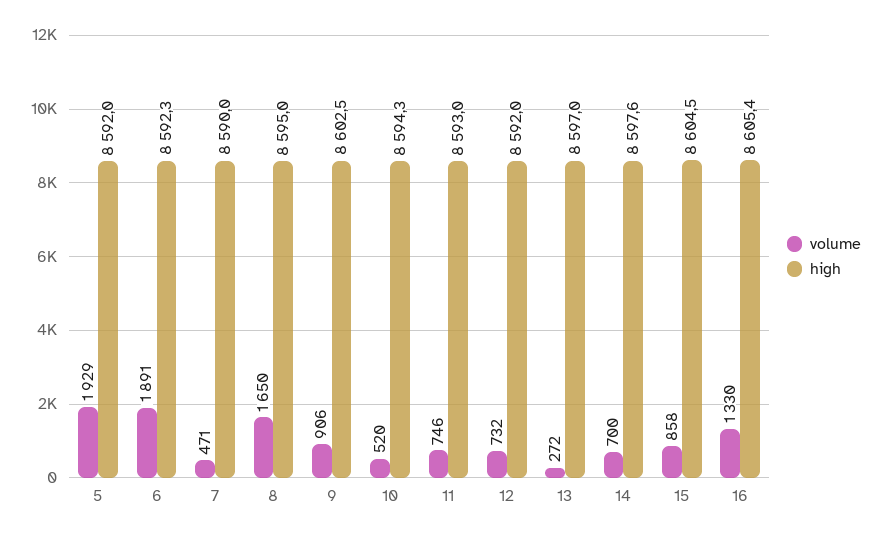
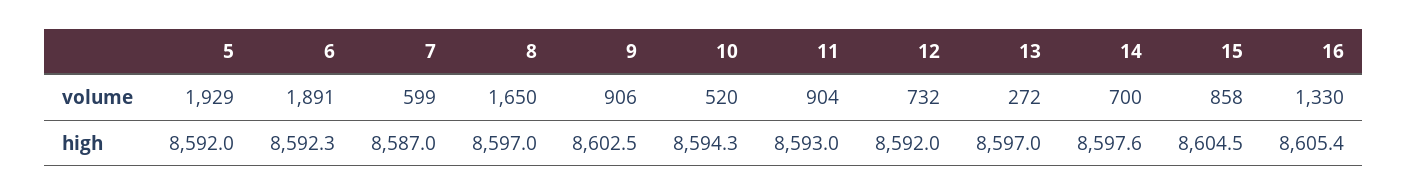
  {
    "volume": {
      "5": 1929,
      "6": 1891,
-     "7": 471,
+     "7": 599,
      "8": 1650,
      "9": 906,
      "10": 520,
-     "11": 746,
+     "11": 904,
      "12": 732,
      "13": 272,
      "14": 700,
      "15": 858,
      "16": 1330
    },
    "high": {
      "5": 8592,
      "6": 8592.3,
-     "7": 8590,
+     "7": 8587,
-     "8": 8595,
+     "8": 8597,
      "9": 8602.5,
      "10": 8594.3,
      "11": 8593,
      "12": 8592,
      "13": 8597,
      "14": 8597.6,
      "15": 8604.5,
      "16": 8605.4
    }
  }

